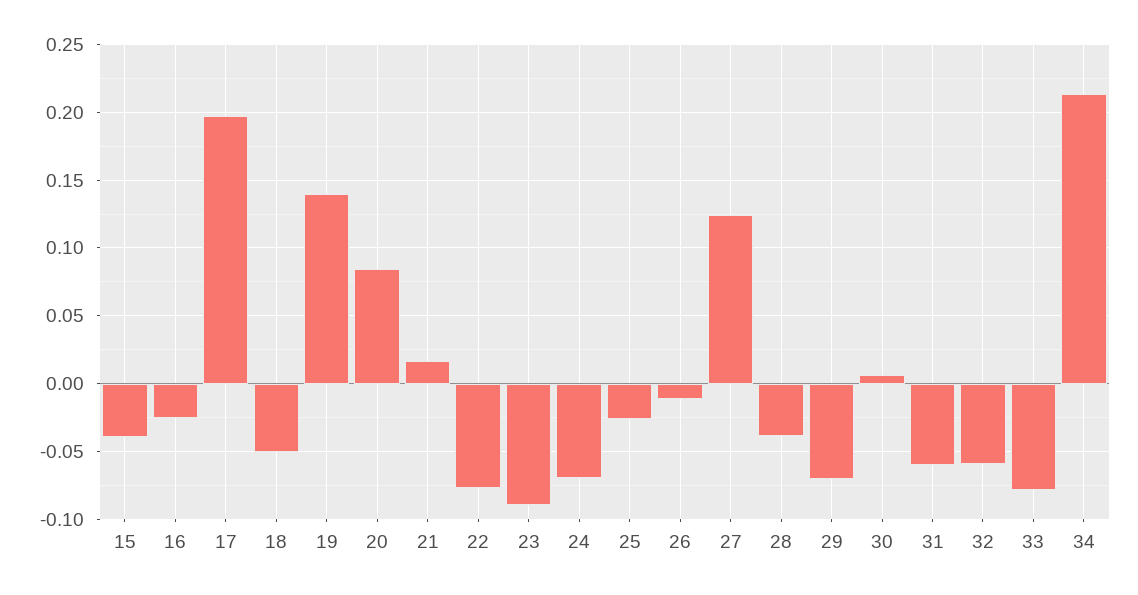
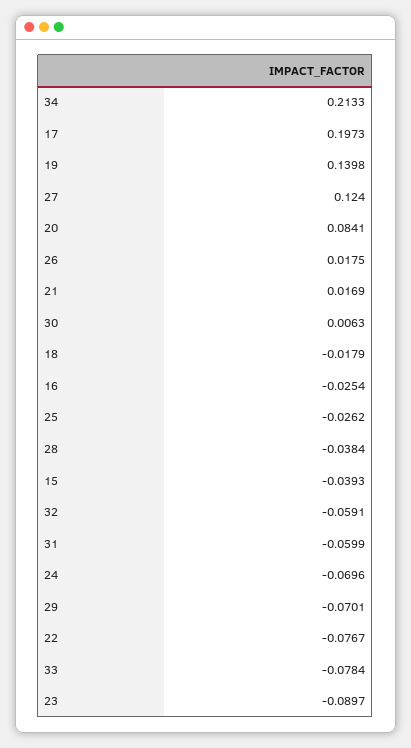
  {
    "15": -0.0393,
    "16": -0.0254,
    "17": 0.1973,
-   "18": -0.05,
+   "18": -0.0179,
    "19": 0.1398,
    "20": 0.0841,
    "21": 0.0169,
    "22": -0.0767,
    "23": -0.0897,
    "24": -0.0696,
    "25": -0.0262,
-   "26": -0.01,
+   "26": 0.0175,
    "27": 0.124,
    "28": -0.0384,
    "29": -0.0701,
    "30": 0.0063,
    "31": -0.0599,
    "32": -0.0591,
    "33": -0.0784,
    "34": 0.2133
  }

